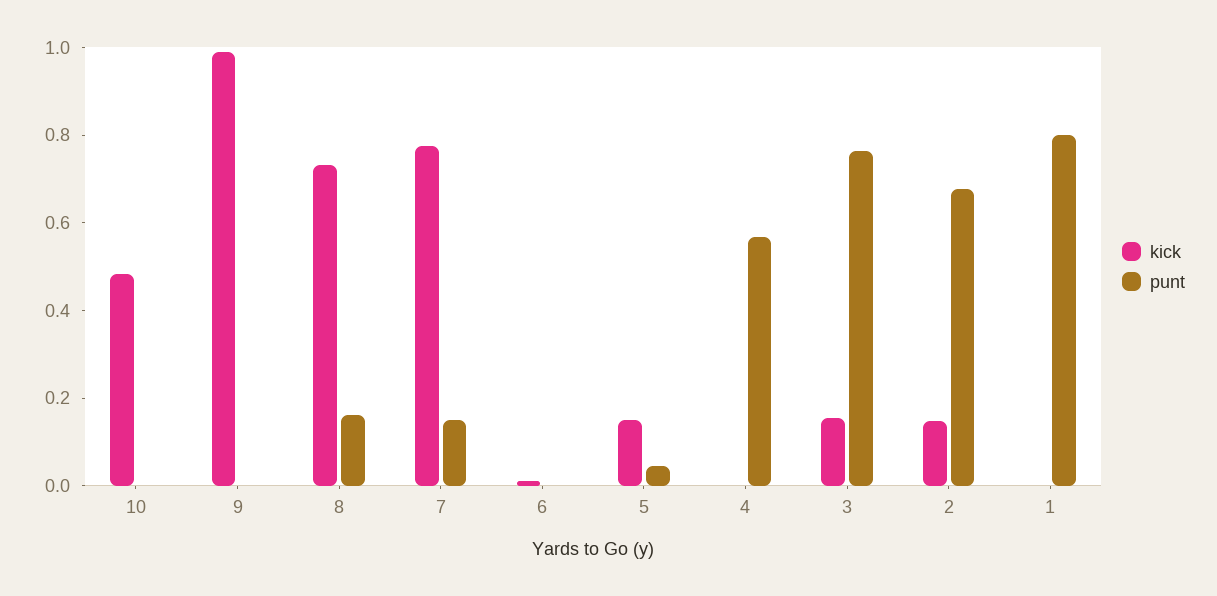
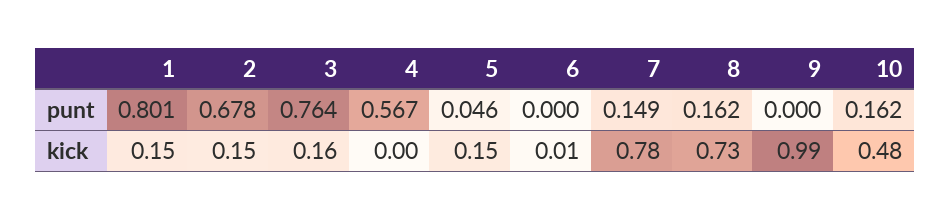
  {
    "kick": {
      "10": 0.48,
      "9": 0.99,
      "8": 0.73,
      "7": 0.78,
      "6": 0.01,
      "5": 0.15,
      "4": 0,
      "3": 0.16,
      "2": 0.15,
-     "1": 0
+     "1": 0.15
    },
    "punt": {
-     "10": 0,
+     "10": 0.162,
      "9": 0,
      "8": 0.162,
      "7": 0.149,
      "6": 0,
      "5": 0.046,
      "4": 0.567,
      "3": 0.764,
      "2": 0.678,
      "1": 0.801
    }
  }

